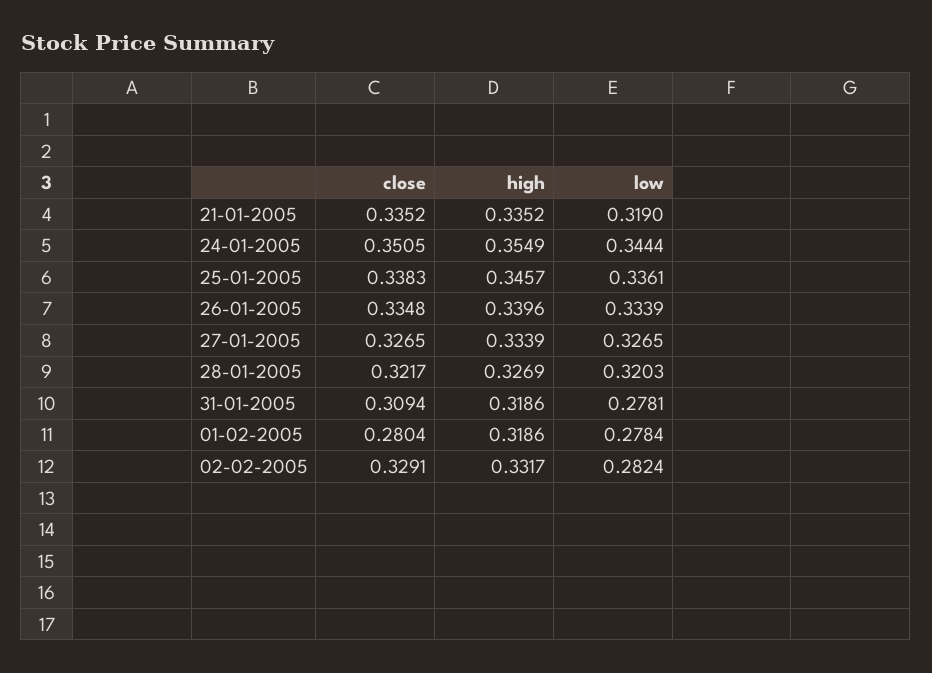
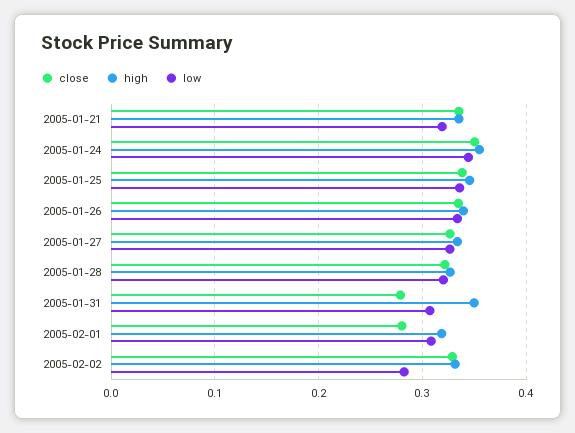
  {
    "close": {
      "21-01-2005": 0.3352,
      "24-01-2005": 0.3505,
      "25-01-2005": 0.3383,
      "26-01-2005": 0.3348,
      "27-01-2005": 0.3265,
      "28-01-2005": 0.3217,
-     "31-01-2005": 0.3094,
+     "31-01-2005": 0.28,
      "01-02-2005": 0.2804,
      "02-02-2005": 0.3291
    },
    "high": {
      "21-01-2005": 0.3352,
      "24-01-2005": 0.3549,
      "25-01-2005": 0.3457,
      "26-01-2005": 0.3396,
      "27-01-2005": 0.3339,
      "28-01-2005": 0.3269,
-     "31-01-2005": 0.3186,
+     "31-01-2005": 0.35,
      "01-02-2005": 0.3186,
      "02-02-2005": 0.3317
    },
    "low": {
      "21-01-2005": 0.319,
      "24-01-2005": 0.3444,
      "25-01-2005": 0.3361,
      "26-01-2005": 0.3339,
      "27-01-2005": 0.3265,
      "28-01-2005": 0.3203,
-     "31-01-2005": 0.2781,
+     "31-01-2005": 0.31,
-     "01-02-2005": 0.2784,
+     "01-02-2005": 0.31,
      "02-02-2005": 0.2824
    }
  }

